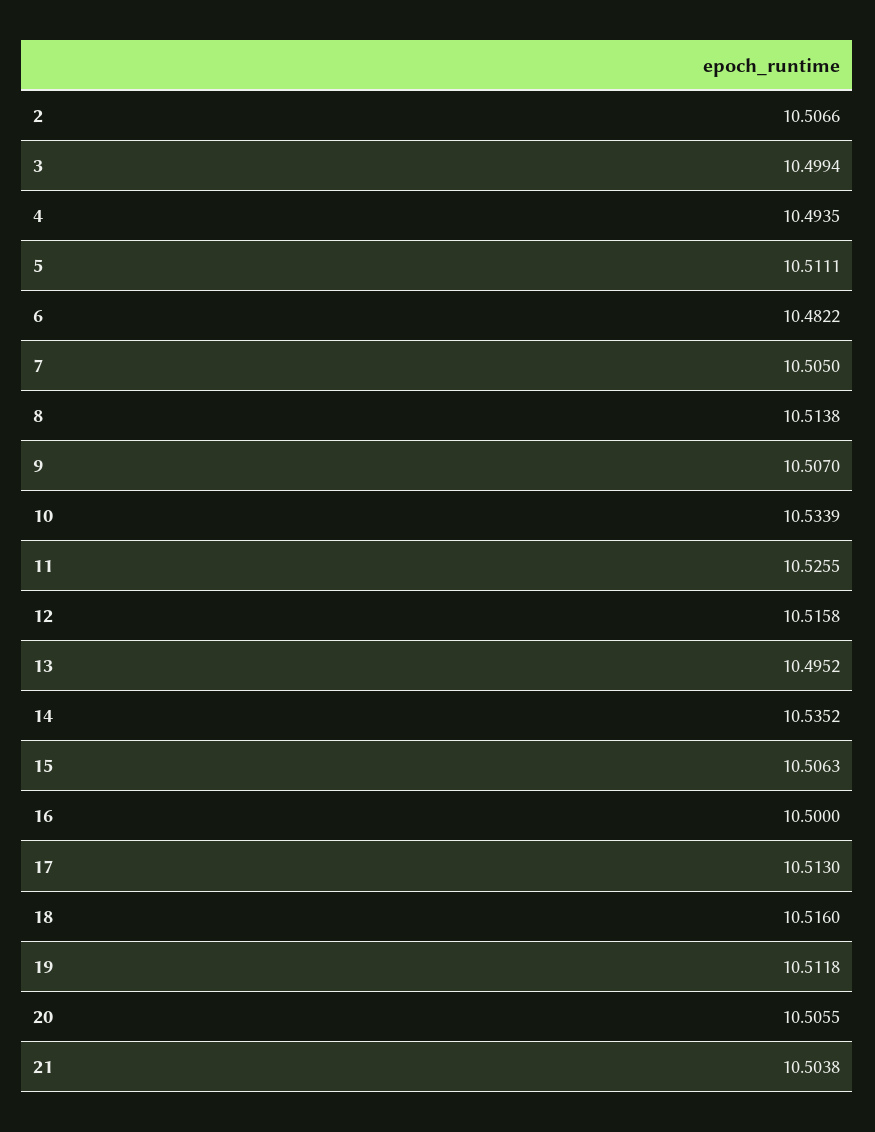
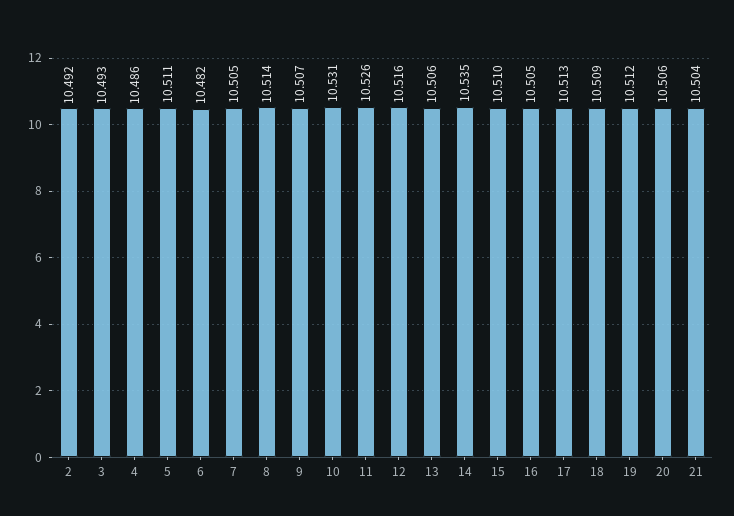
  {
-   "2": 10.5066,
+   "2": 10.492,
-   "3": 10.4994,
+   "3": 10.493,
-   "4": 10.4935,
+   "4": 10.486,
    "5": 10.5111,
    "6": 10.4822,
    "7": 10.505,
    "8": 10.5138,
    "9": 10.507,
-   "10": 10.5339,
+   "10": 10.531,
    "11": 10.5255,
    "12": 10.5158,
-   "13": 10.4952,
+   "13": 10.506,
    "14": 10.5352,
-   "15": 10.5063,
+   "15": 10.51,
-   "16": 10.5,
+   "16": 10.505,
    "17": 10.513,
-   "18": 10.516,
+   "18": 10.509,
    "19": 10.5118,
    "20": 10.5055,
    "21": 10.5038
  }

